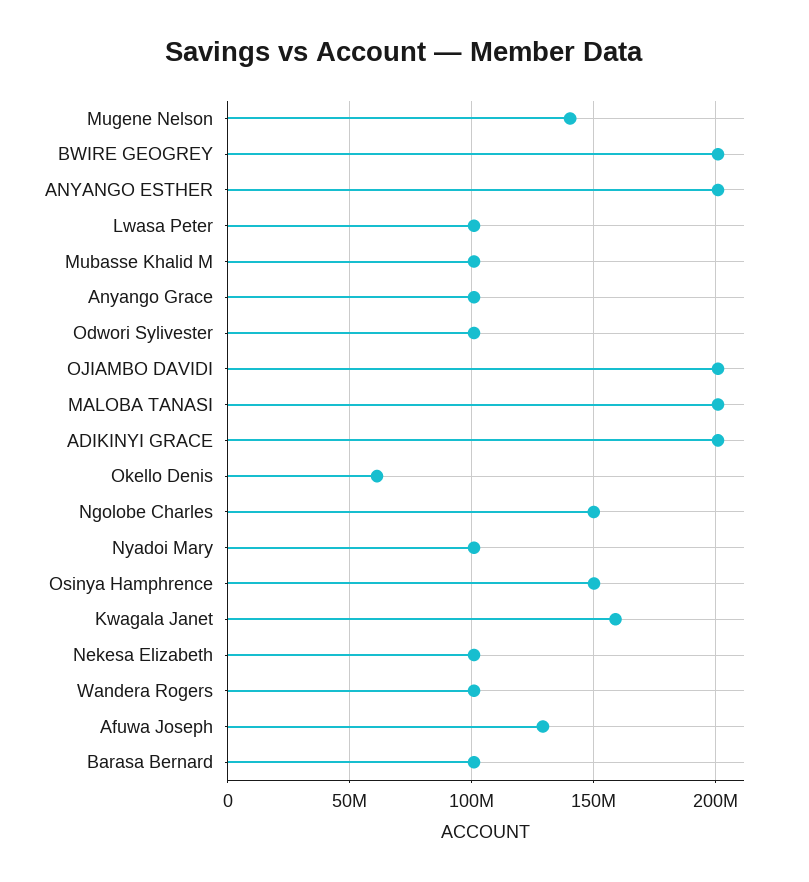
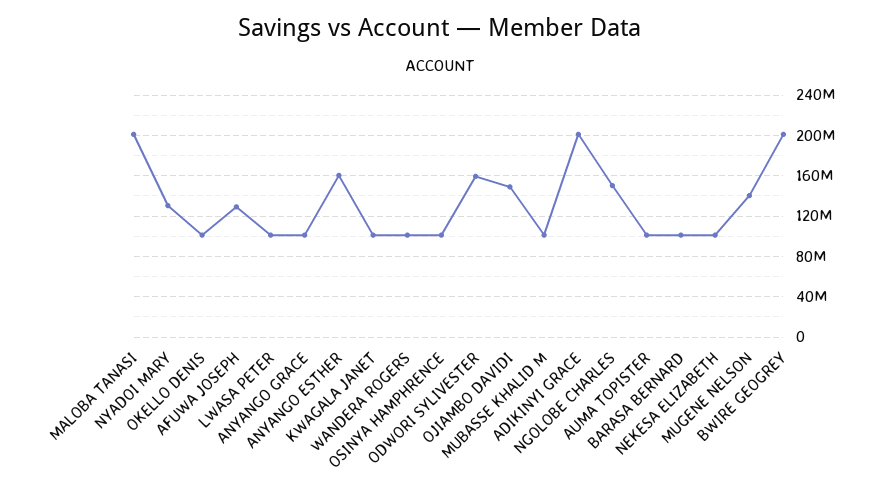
  {
    "Mugene Nelson": 140000000,
    "BWIRE GEOGREY": 200000000,
-   "ANYANGO ESTHER": 200000000,
+   "ANYANGO ESTHER": 160000000,
    "Lwasa Peter": 100000000,
    "Mubasse Khalid M": 100000000,
    "Anyango Grace": 100000000,
-   "Odwori Sylivester": 100000000,
+   "Odwori Sylivester": 160000000,
-   "OJIAMBO DAVIDI": 200000000,
+   "OJIAMBO DAVIDI": 150000000,
    "MALOBA TANASI": 200000000,
    "ADIKINYI GRACE": 200000000,
-   "Okello Denis": 60000000,
+   "Okello Denis": 100000000,
    "Ngolobe Charles": 150000000,
-   "Nyadoi Mary": 100000000,
+   "Nyadoi Mary": 130000000,
-   "Osinya Hamphrence": 150000000,
+   "Osinya Hamphrence": 100000000,
-   "Kwagala Janet": 160000000,
+   "Kwagala Janet": 100000000,
    "Nekesa Elizabeth": 100000000,
    "Wandera Rogers": 100000000,
    "Afuwa Joseph": 130000000,
-   "Barasa Bernard": 100000000
+   "Barasa Bernard": 100000000,
+   "AUMA TOPISTER": 100000000
  }

